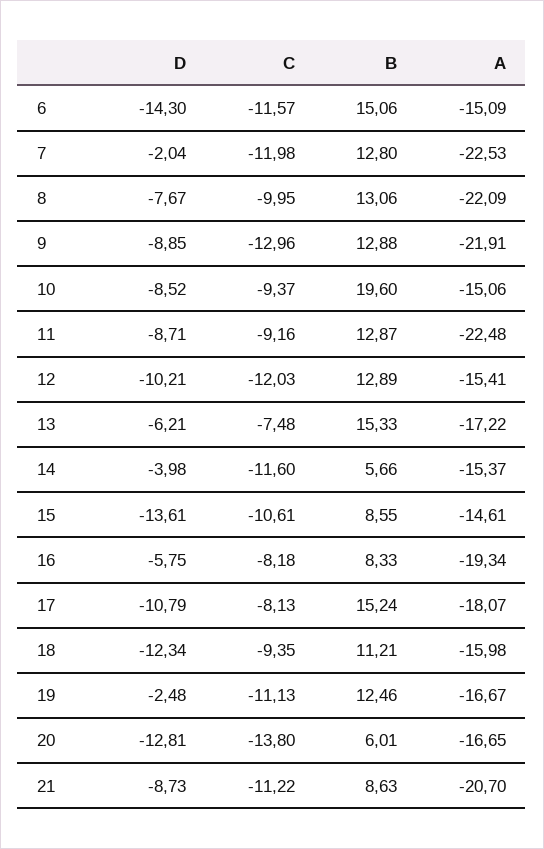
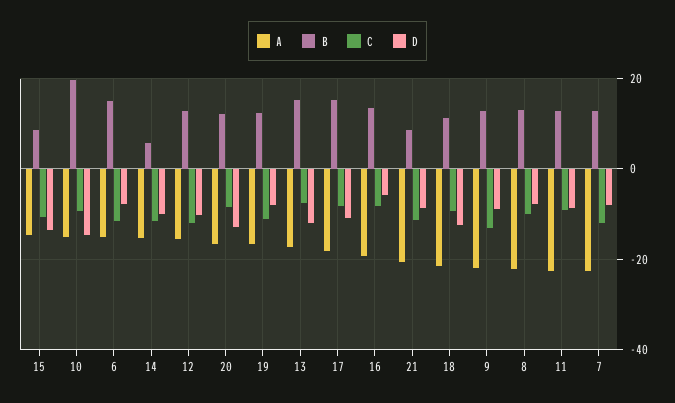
  {
    "D": {
-     "6": -14.3,
+     "6": -8,
-     "7": -2.04,
+     "7": -8,
      "8": -7.67,
      "9": -8.85,
-     "10": -8.52,
+     "10": -14,
      "11": -8.71,
      "12": -10.21,
-     "13": -6.21,
+     "13": -12,
-     "14": -3.98,
+     "14": -10,
      "15": -13.61,
      "16": -5.75,
      "17": -10.79,
      "18": -12.34,
-     "19": -2.48,
+     "19": -8,
      "20": -12.81,
      "21": -8.73
    },
    "C": {
      "6": -11.57,
      "7": -11.98,
      "8": -9.95,
      "9": -12.96,
      "10": -9.37,
      "11": -9.16,
      "12": -12.03,
      "13": -7.48,
      "14": -11.6,
      "15": -10.61,
      "16": -8.18,
      "17": -8.13,
      "18": -9.35,
      "19": -11.13,
-     "20": -13.8,
+     "20": -8,
      "21": -11.22
    },
    "B": {
      "6": 15.06,
      "7": 12.8,
      "8": 13.06,
      "9": 12.88,
      "10": 19.6,
      "11": 12.87,
      "12": 12.89,
      "13": 15.33,
      "14": 5.66,
      "15": 8.55,
-     "16": 8.33,
+     "16": 14,
      "17": 15.24,
      "18": 11.21,
      "19": 12.46,
-     "20": 6.01,
+     "20": 12,
      "21": 8.63
    },
    "A": {
      "6": -15.09,
      "7": -22.53,
      "8": -22.09,
      "9": -21.91,
      "10": -15.06,
      "11": -22.48,
      "12": -15.41,
      "13": -17.22,
      "14": -15.37,
      "15": -14.61,
      "16": -19.34,
      "17": -18.07,
-     "18": -15.98,
+     "18": -22,
      "19": -16.67,
      "20": -16.65,
      "21": -20.7
    }
  }

